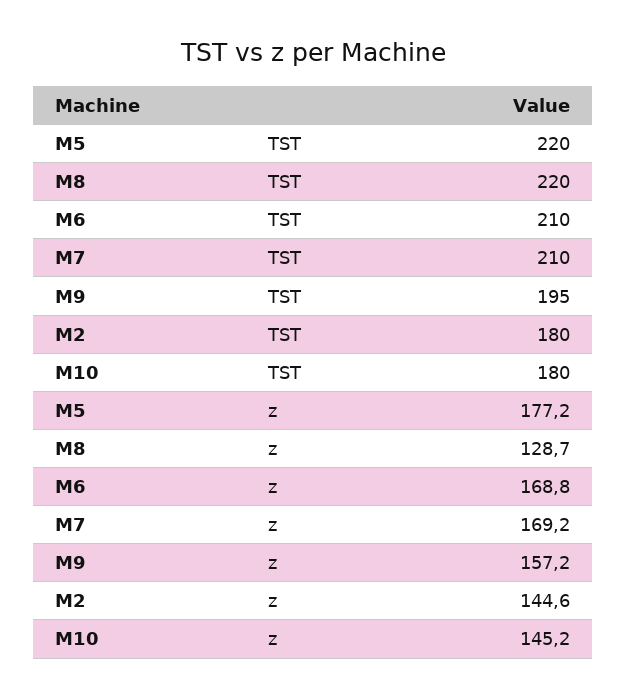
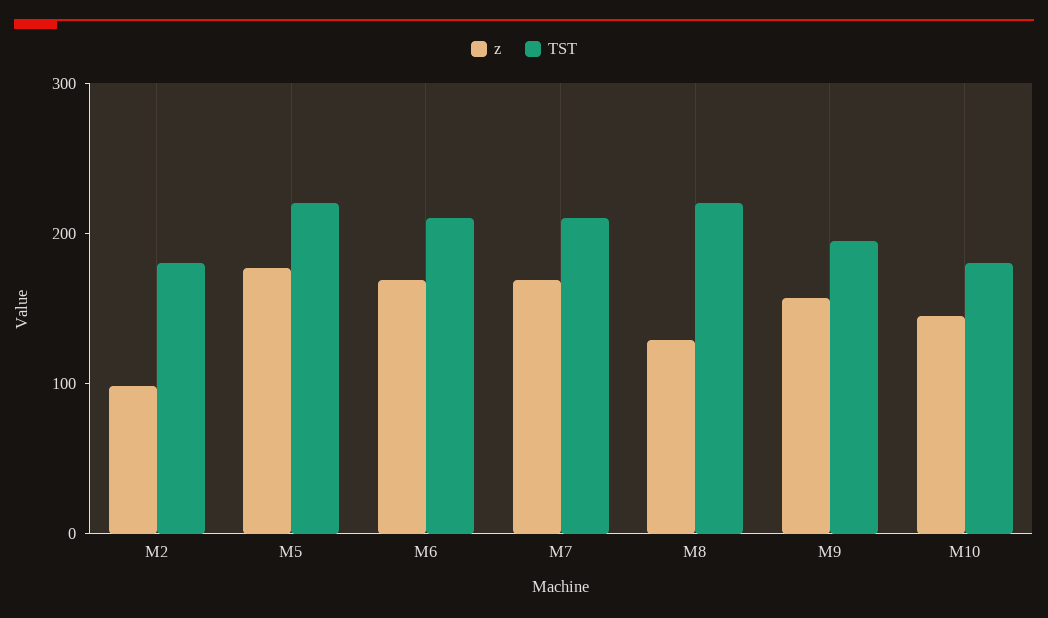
  {
    "TST": {
      "M5": 220,
      "M8": 220,
      "M6": 210,
      "M7": 210,
      "M9": 195,
      "M2": 180,
      "M10": 180
    },
    "z": {
      "M5": 177.2,
      "M8": 128.7,
      "M6": 168.8,
      "M7": 169.2,
      "M9": 157.2,
-     "M2": 144.6,
+     "M2": 100,
      "M10": 145.2
    }
  }

